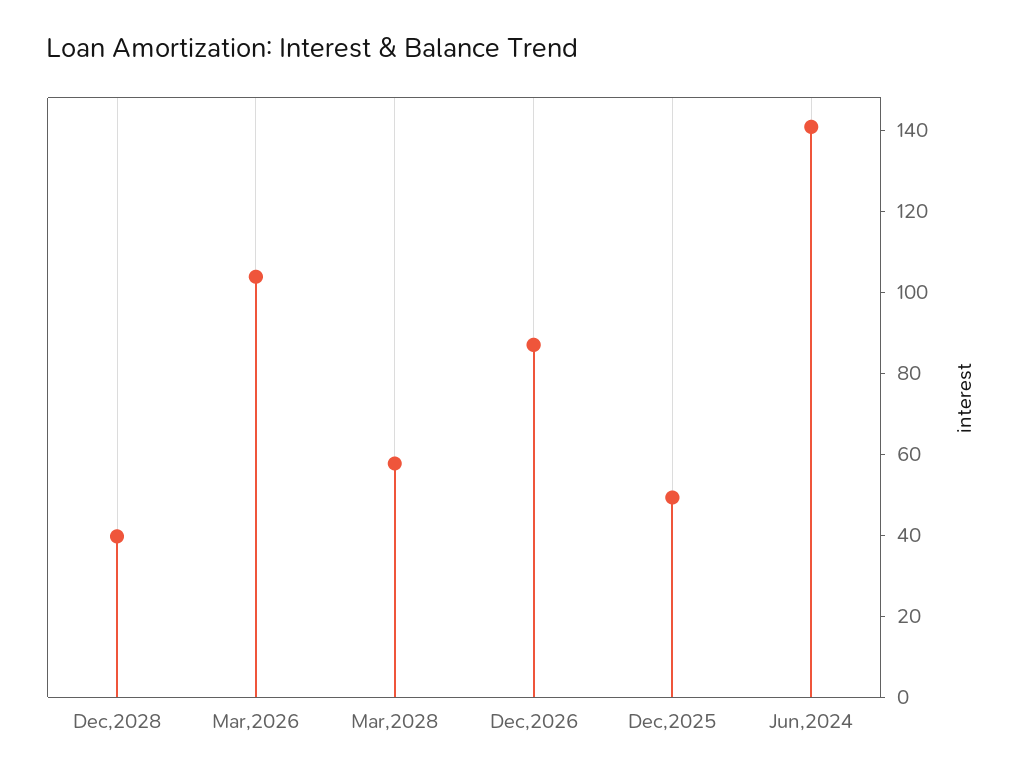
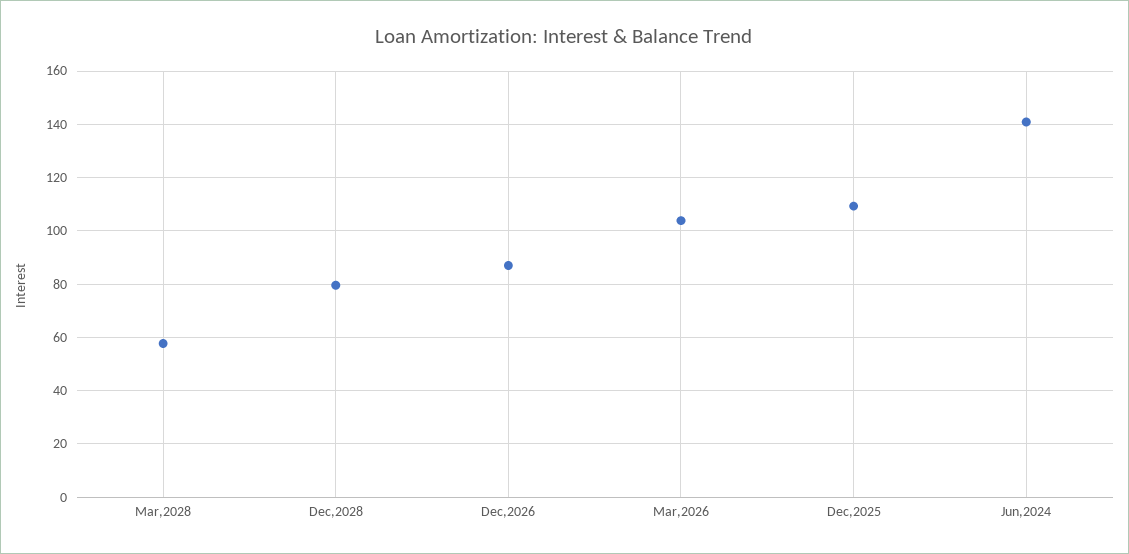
  {
-   "Dec,2028": 40,
+   "Dec,2028": 80,
    "Mar,2026": 105,
    "Mar,2028": 57.5,
    "Dec,2026": 87.5,
-   "Dec,2025": 50,
+   "Dec,2025": 110,
    "Jun,2024": 140
  }

